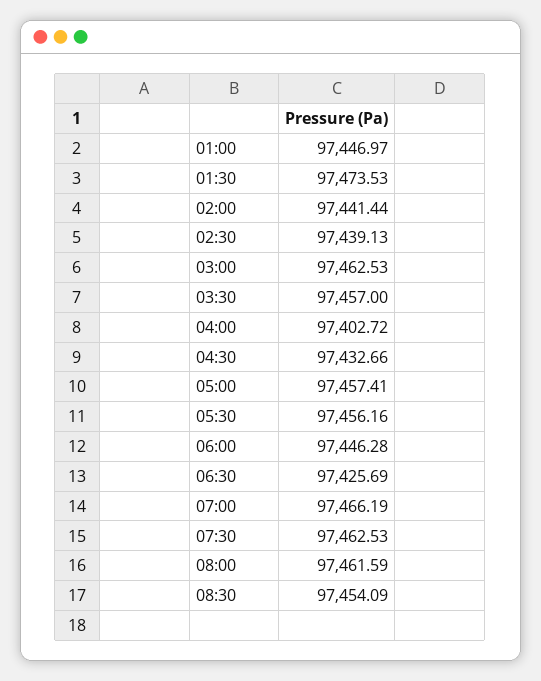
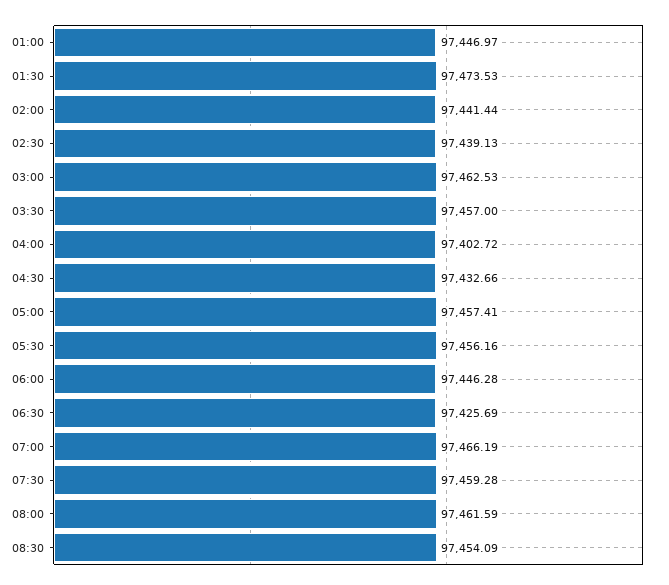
  {
    "01:00": 97446.97,
    "01:30": 97473.53,
    "02:00": 97441.44,
    "02:30": 97439.13,
    "03:00": 97462.53,
    "03:30": 97457,
    "04:00": 97402.72,
    "04:30": 97432.66,
    "05:00": 97457.41,
    "05:30": 97456.16,
    "06:00": 97446.28,
    "06:30": 97425.69,
    "07:00": 97466.19,
-   "07:30": 97462.53,
+   "07:30": 97459.28,
    "08:00": 97461.59,
    "08:30": 97454.09
  }

